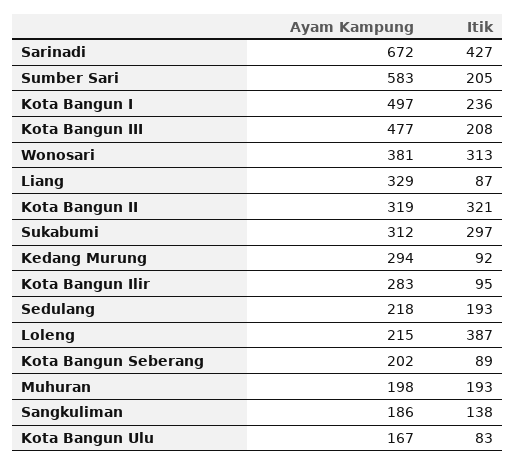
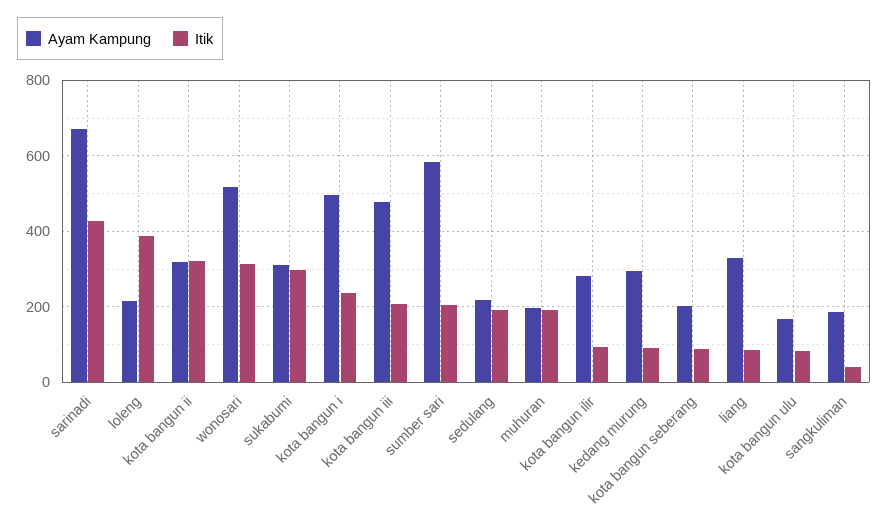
  {
    "Ayam Kampung": {
      "Sarinadi": 672,
      "Sumber Sari": 583,
      "Kota Bangun I": 497,
      "Kota Bangun III": 477,
-     "Wonosari": 381,
+     "Wonosari": 520,
      "Liang": 329,
      "Kota Bangun II": 319,
      "Sukabumi": 312,
      "Kedang Murung": 294,
      "Kota Bangun Ilir": 283,
      "Sedulang": 218,
      "Loleng": 215,
      "Kota Bangun Seberang": 202,
      "Muhuran": 198,
      "Sangkuliman": 186,
      "Kota Bangun Ulu": 167
    },
    "Itik": {
      "Sarinadi": 427,
      "Sumber Sari": 205,
      "Kota Bangun I": 236,
      "Kota Bangun III": 208,
      "Wonosari": 313,
      "Liang": 87,
      "Kota Bangun II": 321,
      "Sukabumi": 297,
      "Kedang Murung": 92,
      "Kota Bangun Ilir": 95,
      "Sedulang": 193,
      "Loleng": 387,
      "Kota Bangun Seberang": 89,
      "Muhuran": 193,
-     "Sangkuliman": 138,
+     "Sangkuliman": 40,
      "Kota Bangun Ulu": 83
    }
  }

